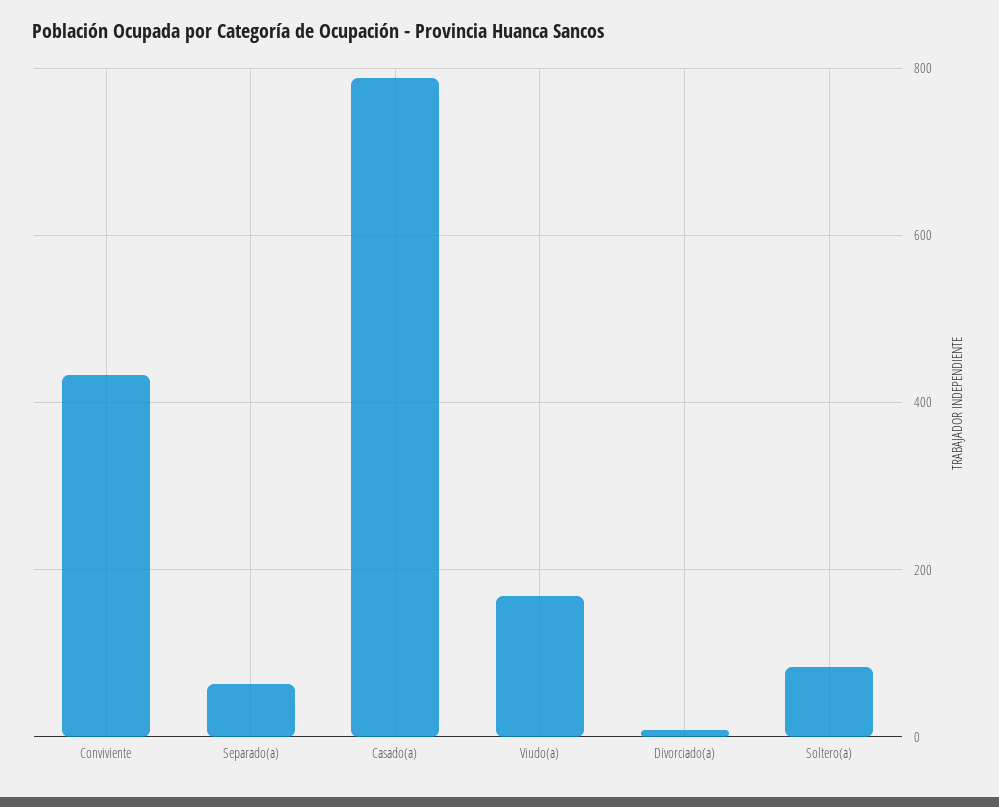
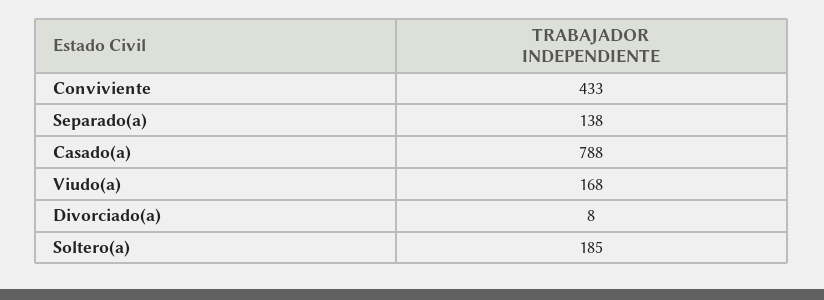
  {
    "Conviviente": 433,
-   "Separado(a)": 60,
+   "Separado(a)": 138,
    "Casado(a)": 788,
    "Viudo(a)": 168,
    "Divorciado(a)": 8,
-   "Soltero(a)": 80
+   "Soltero(a)": 185
  }

